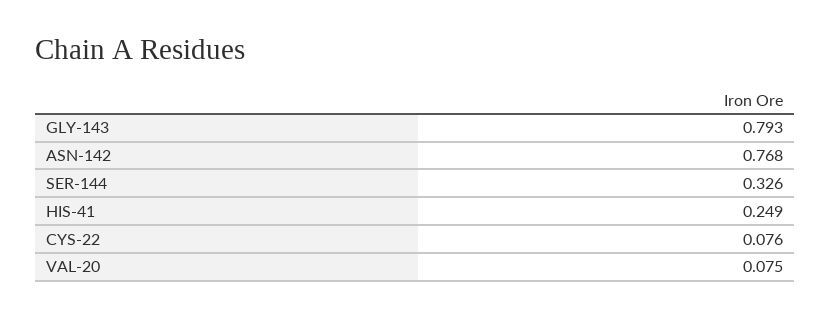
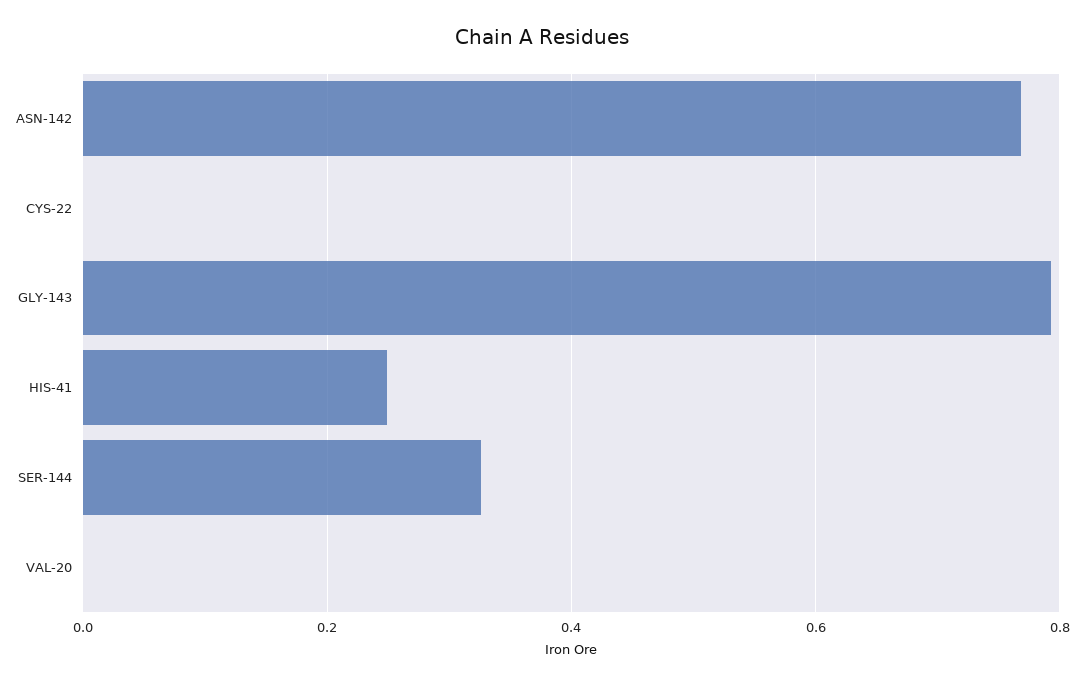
  {
    "GLY-143": 0.793,
    "ASN-142": 0.768,
    "SER-144": 0.326,
    "HIS-41": 0.249,
-   "CYS-22": 0.076,
+   "CYS-22": 0,
-   "VAL-20": 0.075
+   "VAL-20": 0
  }

